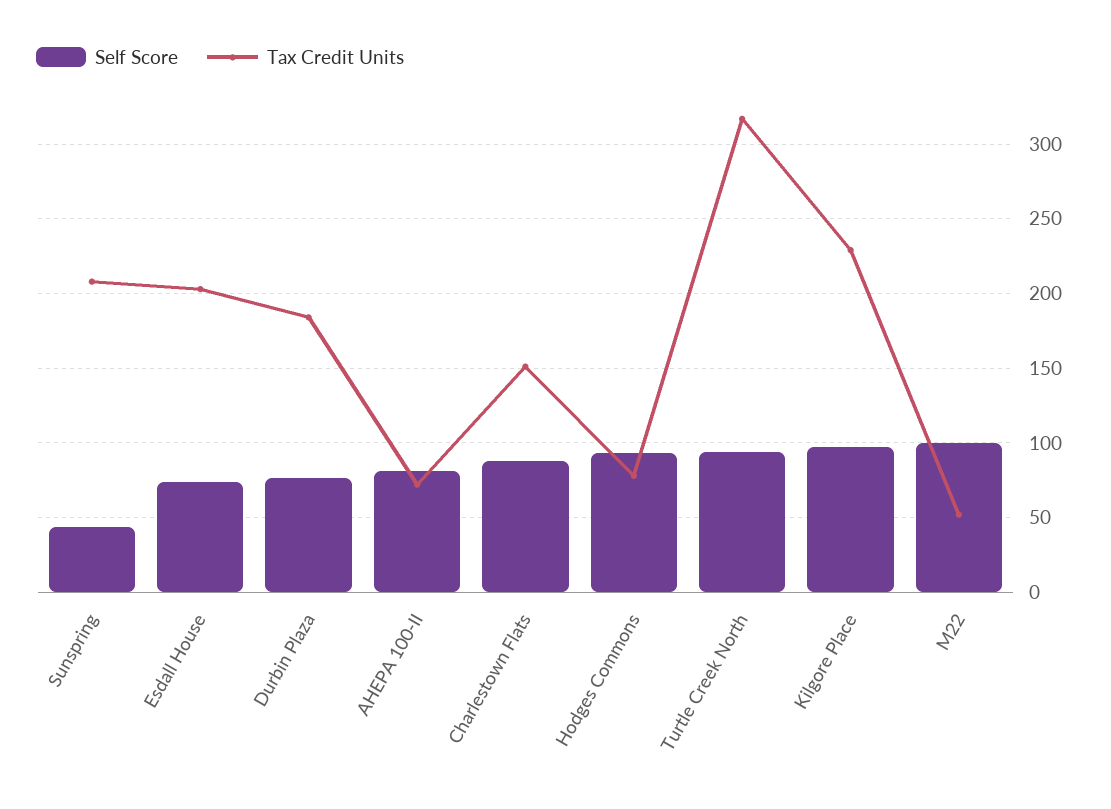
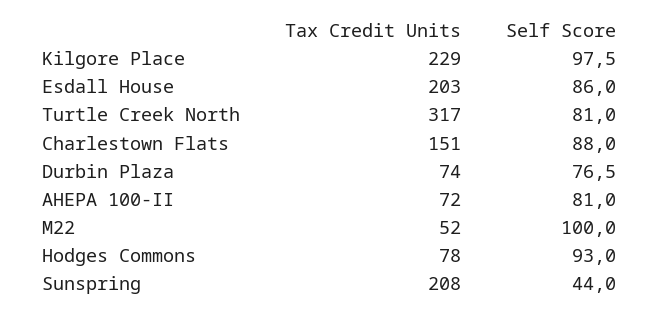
  {
    "Self Score": {
      "Sunspring": 44,
-     "Esdall House": 75,
+     "Esdall House": 86,
      "Durbin Plaza": 76.5,
      "AHEPA 100-II": 81,
      "Charlestown Flats": 88,
      "Hodges Commons": 93,
-     "Turtle Creek North": 95,
+     "Turtle Creek North": 81,
      "Kilgore Place": 97.5,
      "M22": 100
    },
    "Tax Credit Units": {
      "Sunspring": 208,
      "Esdall House": 203,
-     "Durbin Plaza": 185,
+     "Durbin Plaza": 74,
      "AHEPA 100-II": 72,
      "Charlestown Flats": 151,
      "Hodges Commons": 78,
      "Turtle Creek North": 317,
      "Kilgore Place": 229,
      "M22": 52
    }
  }

